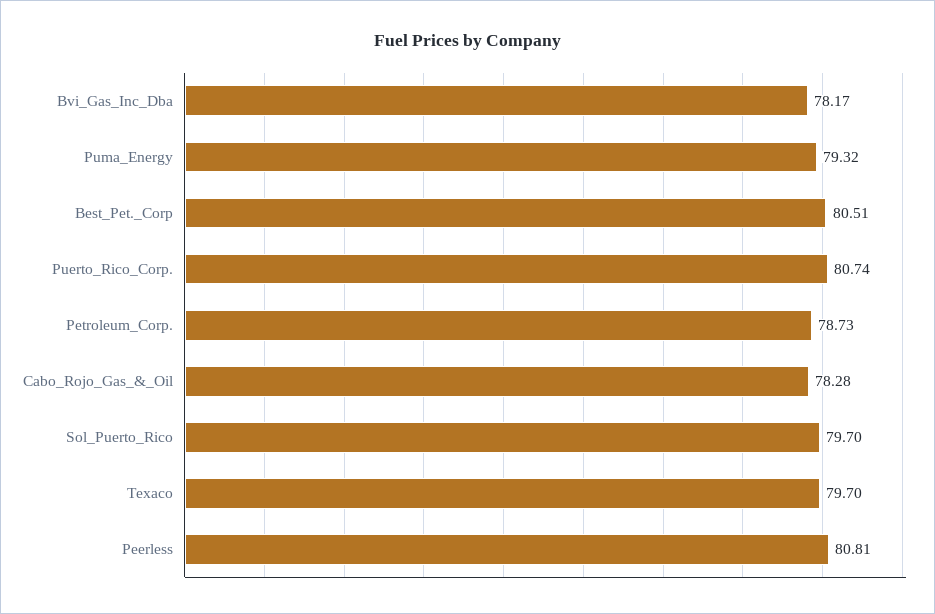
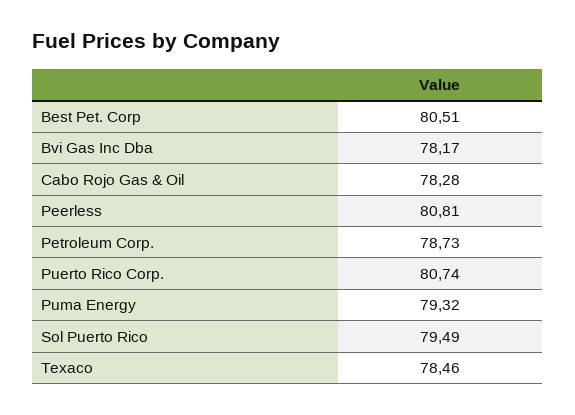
  {
    "Bvi_Gas_Inc_Dba": 78.17,
    "Puma_Energy": 79.32,
    "Best_Pet._Corp": 80.51,
    "Puerto_Rico_Corp.": 80.74,
    "Petroleum_Corp.": 78.73,
    "Cabo_Rojo_Gas_&_Oil": 78.28,
-   "Sol_Puerto_Rico": 79.7,
+   "Sol_Puerto_Rico": 79.49,
-   "Texaco": 79.7,
+   "Texaco": 78.46,
    "Peerless": 80.81
  }

